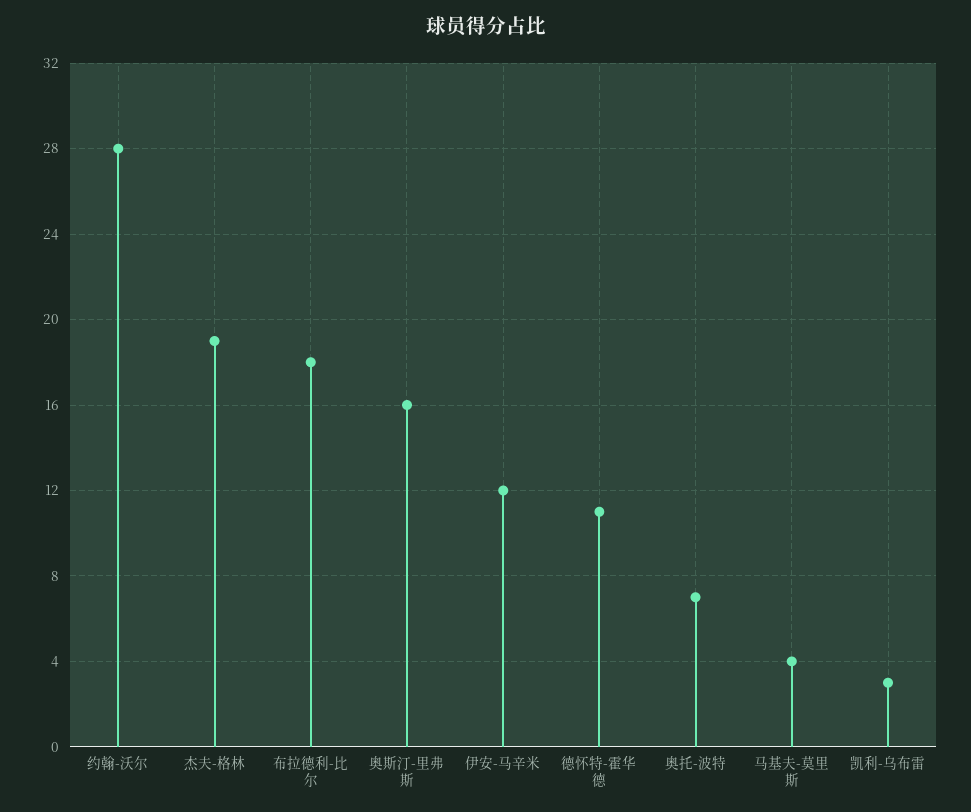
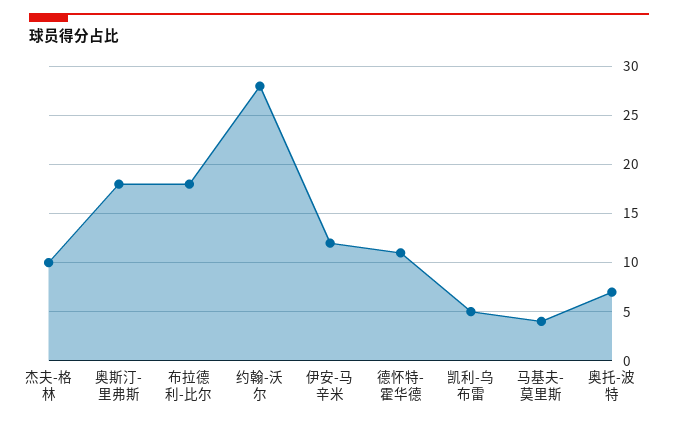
  {
    "约翰-沃尔": 28,
-   "杰夫-格林": 19,
+   "杰夫-格林": 10,
    "布拉德利-比尔": 18,
-   "奥斯汀-里弗斯": 16,
+   "奥斯汀-里弗斯": 18,
    "伊安-马辛米": 12,
    "德怀特-霍华德": 11,
    "奥托-波特": 7,
    "马基夫-莫里斯": 4,
-   "凯利-乌布雷": 3
+   "凯利-乌布雷": 5
  }

